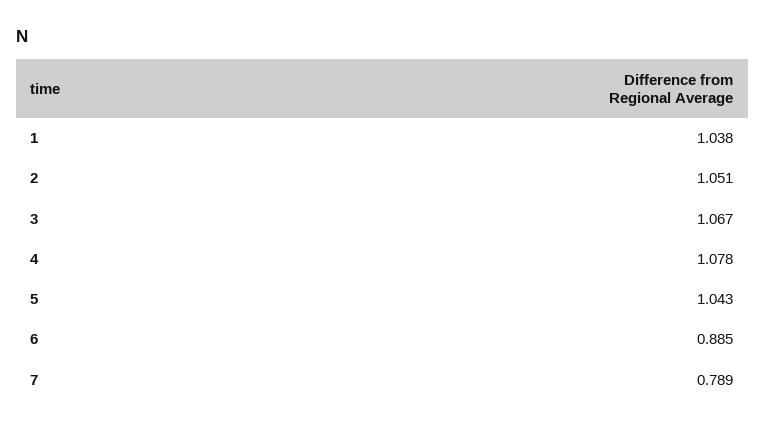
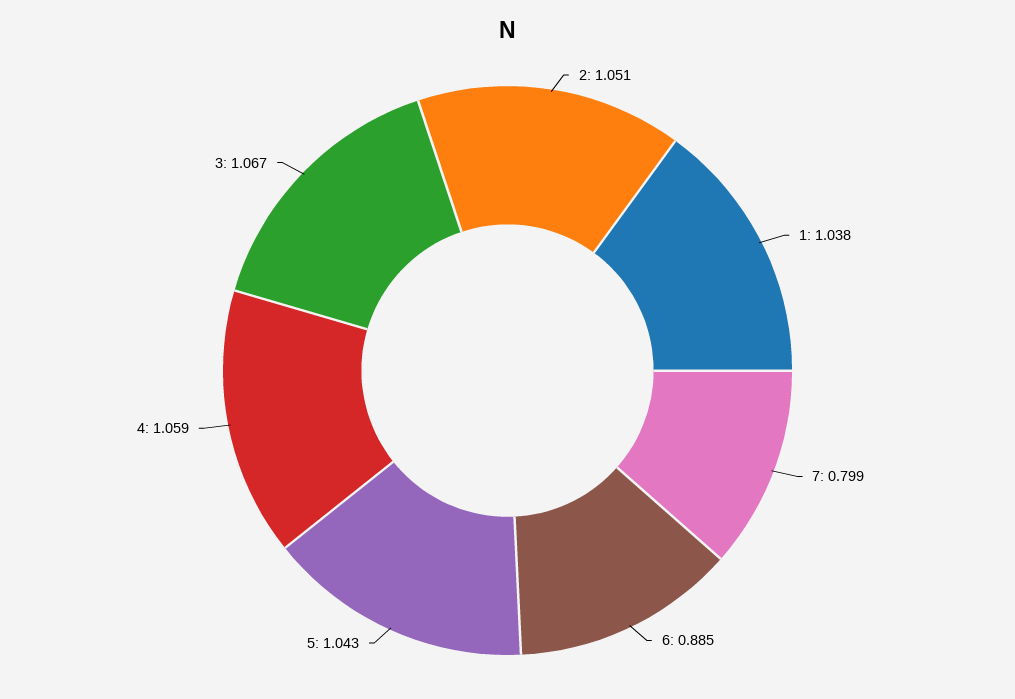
  {
    "1": 1.038,
    "2": 1.051,
    "3": 1.067,
-   "4": 1.078,
+   "4": 1.059,
    "5": 1.043,
    "6": 0.885,
-   "7": 0.789
+   "7": 0.799
  }

